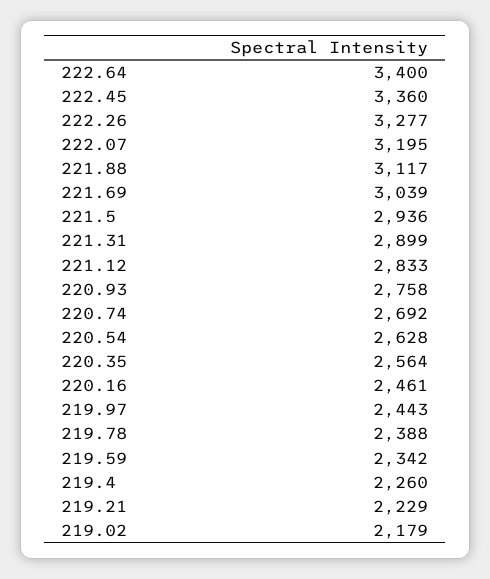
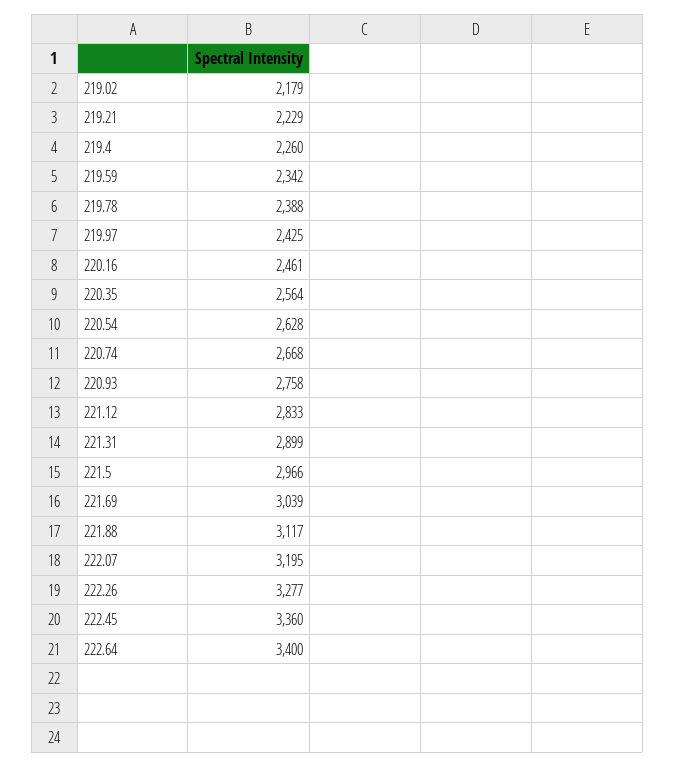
  {
    "222.64": 3400,
    "222.45": 3360,
    "222.26": 3277,
    "222.07": 3195,
    "221.88": 3117,
    "221.69": 3039,
-   "221.5": 2936,
+   "221.5": 2966,
    "221.31": 2899,
    "221.12": 2833,
    "220.93": 2758,
-   "220.74": 2692,
+   "220.74": 2668,
    "220.54": 2628,
    "220.35": 2564,
    "220.16": 2461,
-   "219.97": 2443,
+   "219.97": 2425,
    "219.78": 2388,
    "219.59": 2342,
    "219.4": 2260,
    "219.21": 2229,
    "219.02": 2179
  }

